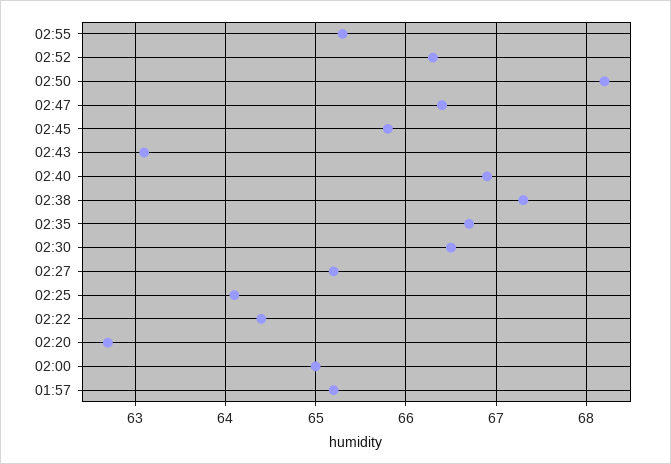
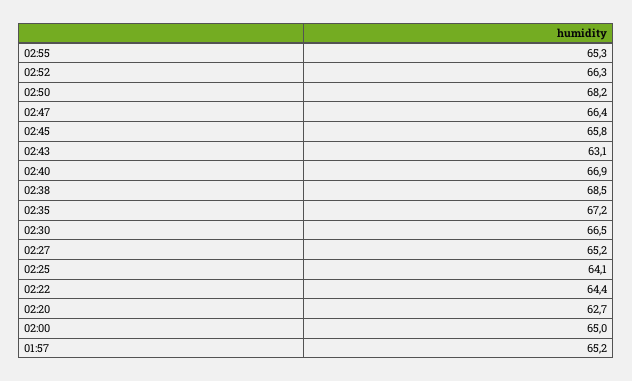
  {
    "02:55": 65.3,
    "02:52": 66.3,
    "02:50": 68.2,
    "02:47": 66.4,
    "02:45": 65.8,
    "02:43": 63.1,
    "02:40": 66.9,
-   "02:38": 67.3,
+   "02:38": 68.5,
-   "02:35": 66.7,
+   "02:35": 67.2,
    "02:30": 66.5,
    "02:27": 65.2,
    "02:25": 64.1,
    "02:22": 64.4,
    "02:20": 62.7,
    "02:00": 65,
    "01:57": 65.2
  }

